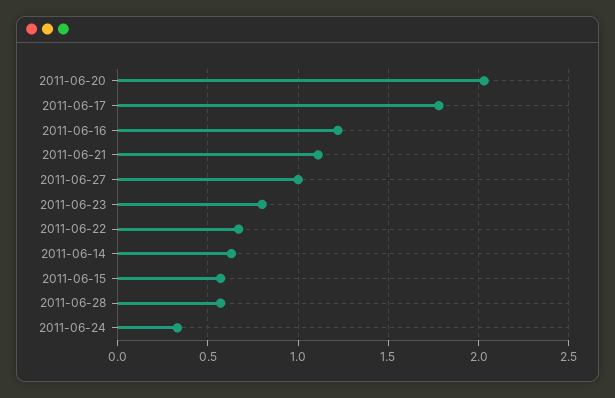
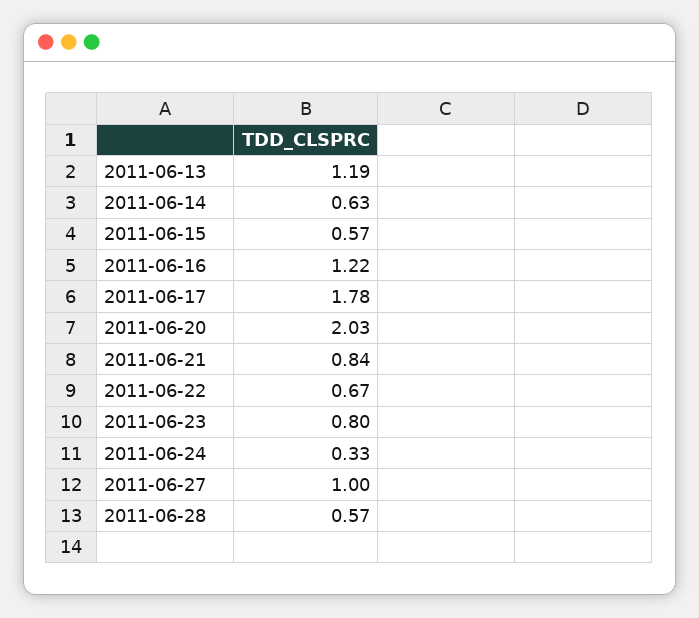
  {
    "2011-06-20": 2.03,
    "2011-06-17": 1.78,
    "2011-06-16": 1.22,
-   "2011-06-21": 1.1,
+   "2011-06-21": 0.84,
    "2011-06-27": 1,
    "2011-06-23": 0.8,
    "2011-06-22": 0.67,
    "2011-06-14": 0.63,
    "2011-06-15": 0.57,
    "2011-06-28": 0.57,
-   "2011-06-24": 0.33
+   "2011-06-24": 0.33,
+   "2011-06-13": 1.19
  }

